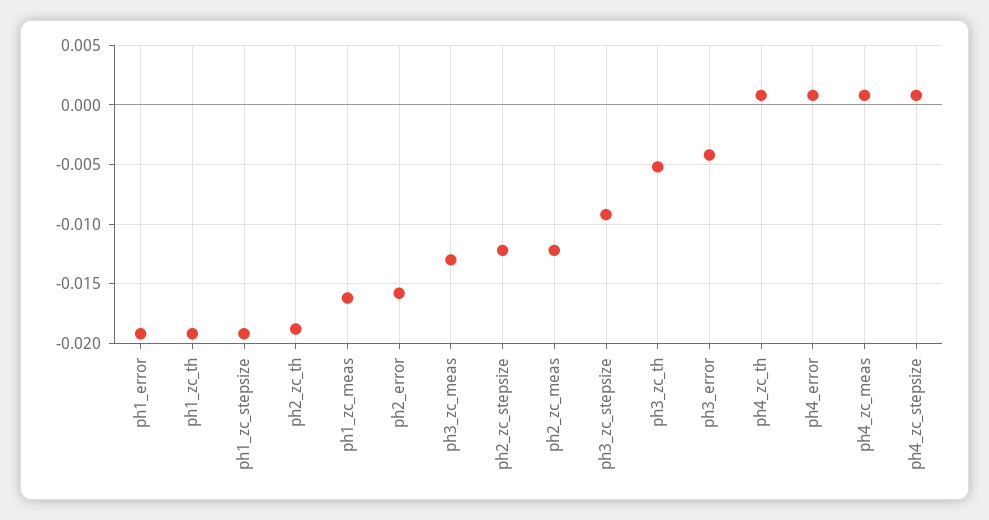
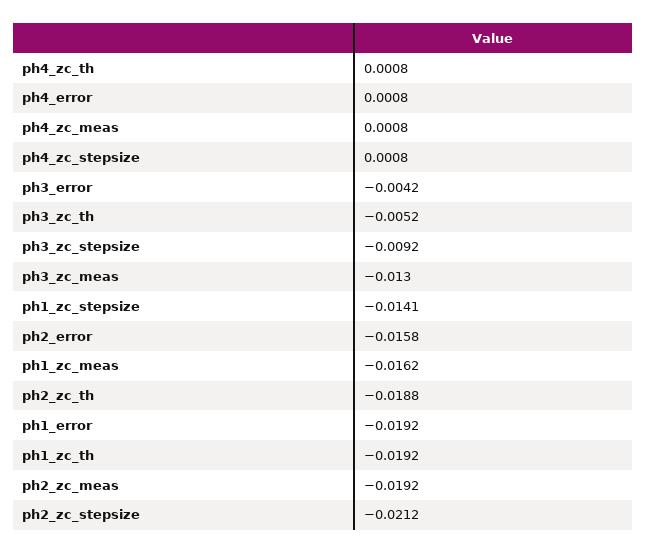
  {
    "ph1_error": -0.0192,
    "ph1_zc_th": -0.0192,
-   "ph1_zc_stepsize": -0.019,
+   "ph1_zc_stepsize": -0.0141,
    "ph2_zc_th": -0.0188,
    "ph1_zc_meas": -0.0162,
    "ph2_error": -0.0158,
    "ph3_zc_meas": -0.013,
-   "ph2_zc_stepsize": -0.012,
+   "ph2_zc_stepsize": -0.0212,
-   "ph2_zc_meas": -0.012,
+   "ph2_zc_meas": -0.0192,
    "ph3_zc_stepsize": -0.0092,
    "ph3_zc_th": -0.0052,
    "ph3_error": -0.0042,
    "ph4_zc_th": 0.0008,
    "ph4_error": 0.0008,
    "ph4_zc_meas": 0.0008,
    "ph4_zc_stepsize": 0.0008
  }

